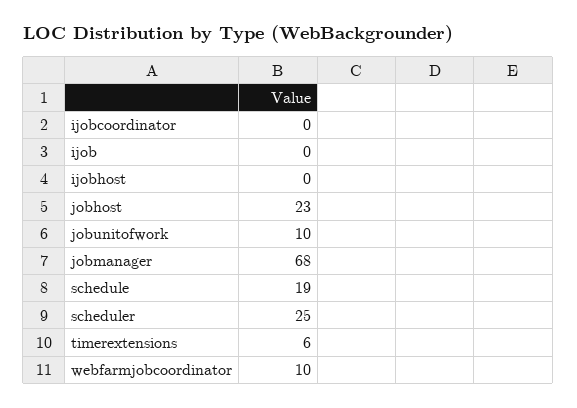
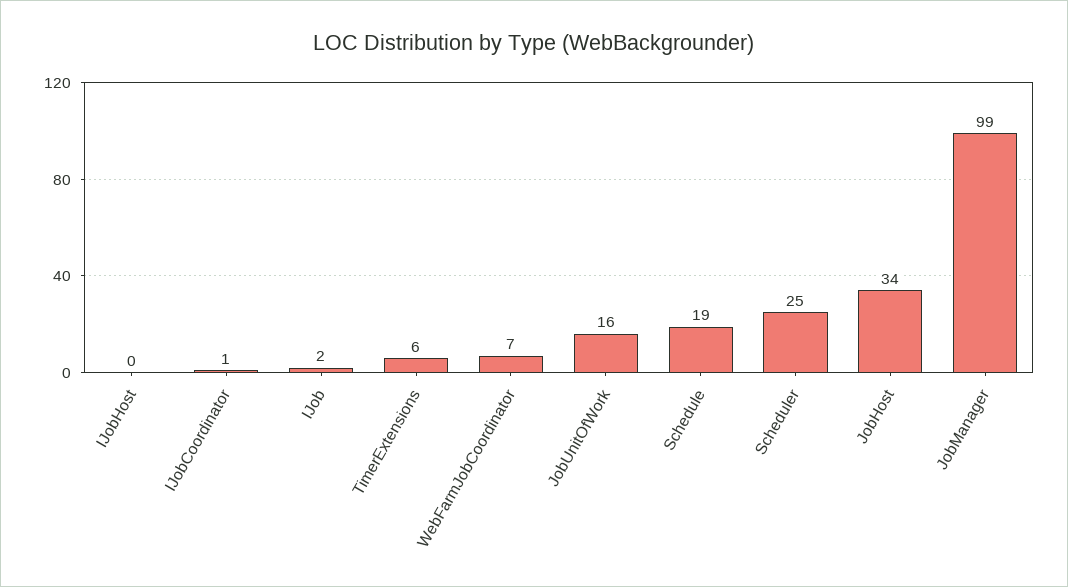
  {
-   "ijobcoordinator": 0,
+   "ijobcoordinator": 1,
-   "ijob": 0,
+   "ijob": 2,
    "ijobhost": 0,
-   "jobhost": 23,
+   "jobhost": 34,
-   "jobunitofwork": 10,
+   "jobunitofwork": 16,
-   "jobmanager": 68,
+   "jobmanager": 99,
    "schedule": 19,
    "scheduler": 25,
    "timerextensions": 6,
-   "webfarmjobcoordinator": 10
+   "webfarmjobcoordinator": 7
  }

